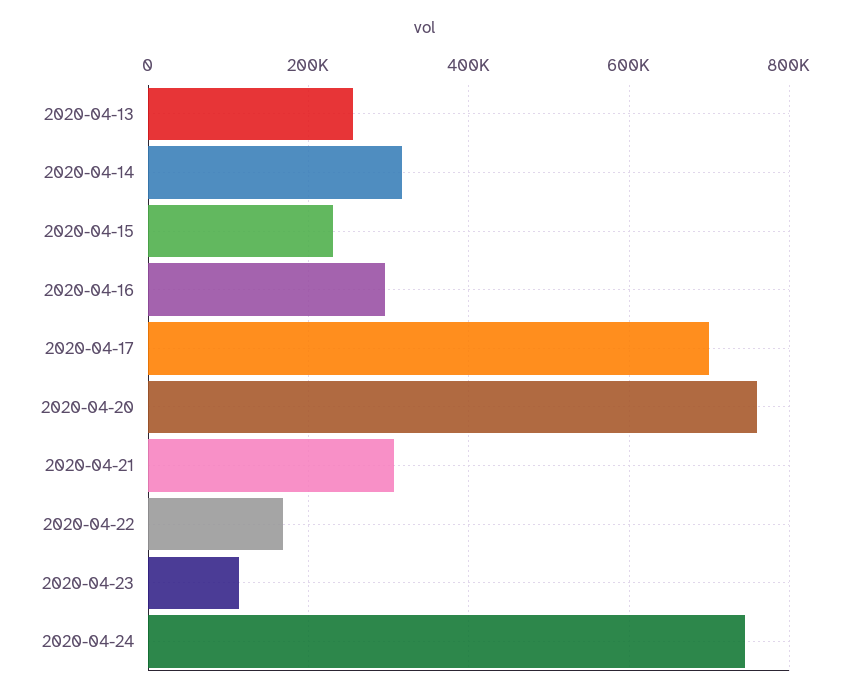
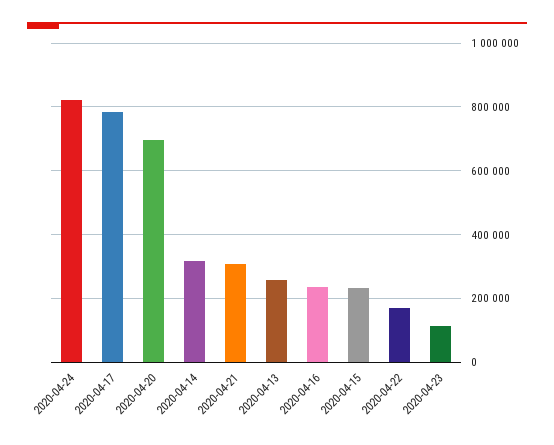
  {
    "2020-04-13": 260000,
    "2020-04-14": 320000,
    "2020-04-15": 240000,
-   "2020-04-16": 300000,
+   "2020-04-16": 240000,
-   "2020-04-17": 700000,
+   "2020-04-17": 780000,
-   "2020-04-20": 760000,
+   "2020-04-20": 700000,
    "2020-04-21": 300000,
    "2020-04-22": 160000,
    "2020-04-23": 120000,
-   "2020-04-24": 740000
+   "2020-04-24": 820000
  }

